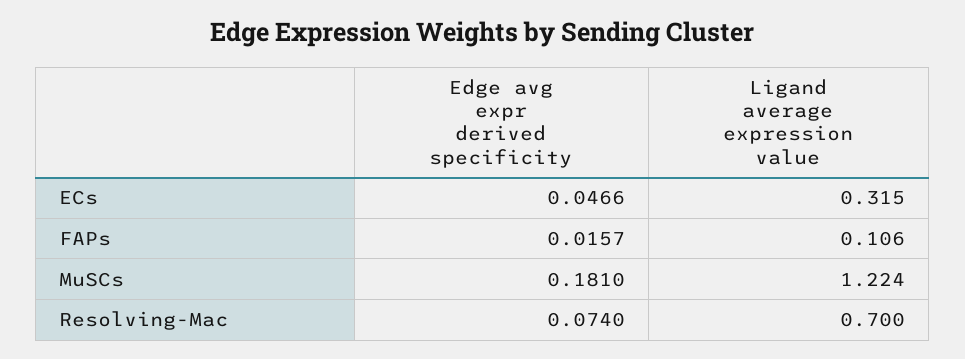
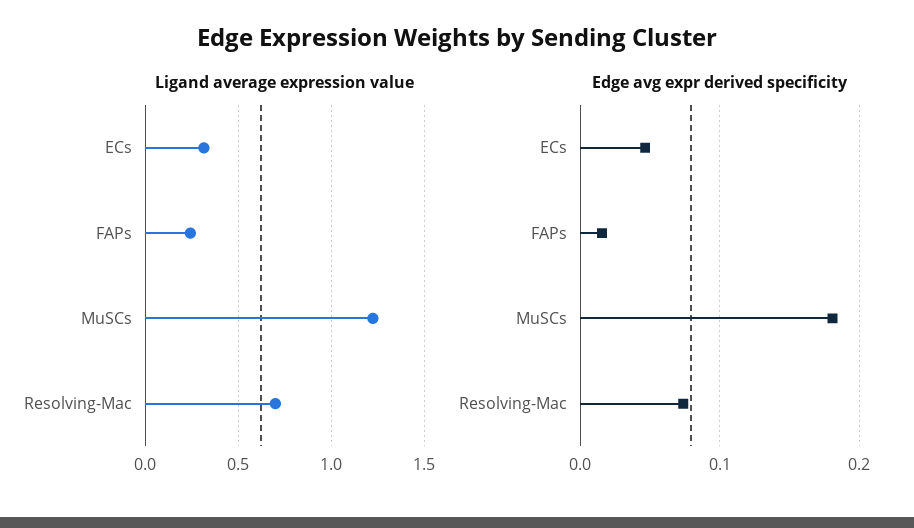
  {
    "Edge avg expr derived specificity": {
      "ECs": 0.0466,
      "FAPs": 0.0157,
      "MuSCs": 0.181,
      "Resolving-Mac": 0.074
    },
    "Ligand average expression value": {
      "ECs": 0.315,
-     "FAPs": 0.106,
+     "FAPs": 0.25,
      "MuSCs": 1.224,
      "Resolving-Mac": 0.7
    }
  }

